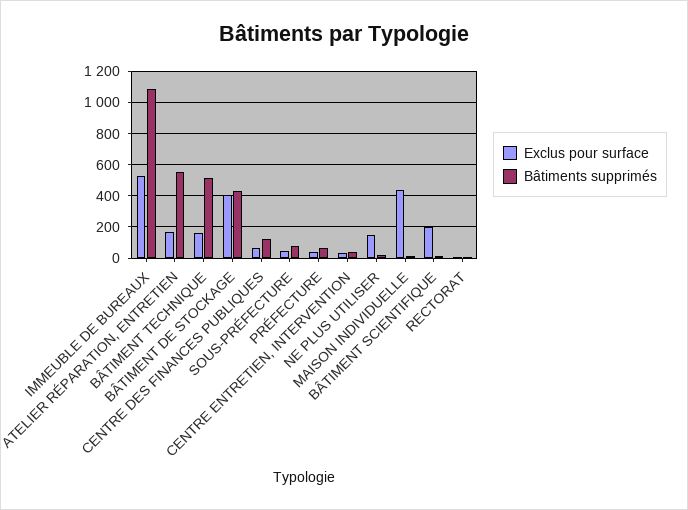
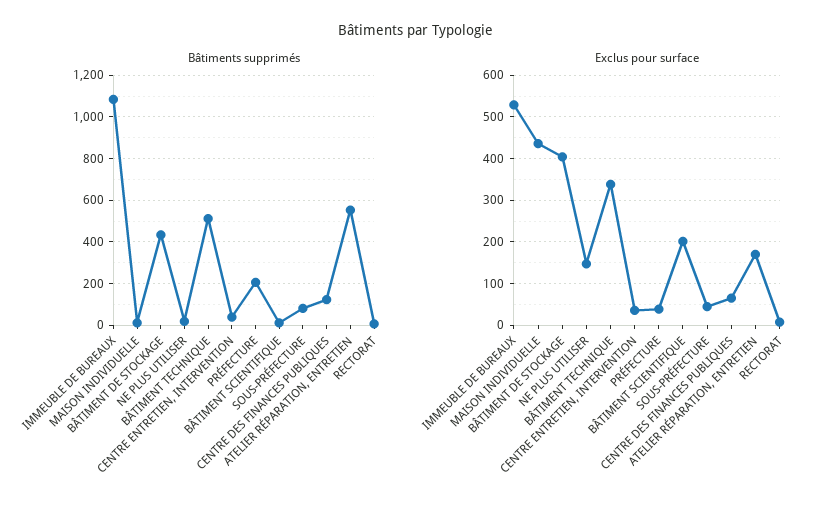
  {
    "Exclus pour surface": {
      "IMMEUBLE DE BUREAUX": 520,
      "ATELIER RÉPARATION, ENTRETIEN": 180,
-     "BÂTIMENT TECHNIQUE": 150,
+     "BÂTIMENT TECHNIQUE": 340,
      "BÂTIMENT DE STOCKAGE": 400,
      "CENTRE DES FINANCES PUBLIQUES": 60,
      "SOUS-PRÉFECTURE": 40,
      "PRÉFECTURE": 40,
      "CENTRE ENTRETIEN, INTERVENTION": 40,
      "NE PLUS UTILISER": 140,
      "MAISON INDIVIDUELLE": 440,
      "BÂTIMENT SCIENTIFIQUE": 200,
      "RECTORAT": 0
    },
    "Bâtiments supprimés": {
      "IMMEUBLE DE BUREAUX": 1100,
      "ATELIER RÉPARATION, ENTRETIEN": 550,
      "BÂTIMENT TECHNIQUE": 500,
      "BÂTIMENT DE STOCKAGE": 450,
      "CENTRE DES FINANCES PUBLIQUES": 100,
      "SOUS-PRÉFECTURE": 100,
-     "PRÉFECTURE": 50,
+     "PRÉFECTURE": 200,
      "CENTRE ENTRETIEN, INTERVENTION": 50,
      "NE PLUS UTILISER": 0,
      "MAISON INDIVIDUELLE": 0,
      "BÂTIMENT SCIENTIFIQUE": 0,
      "RECTORAT": 0
    }
  }

